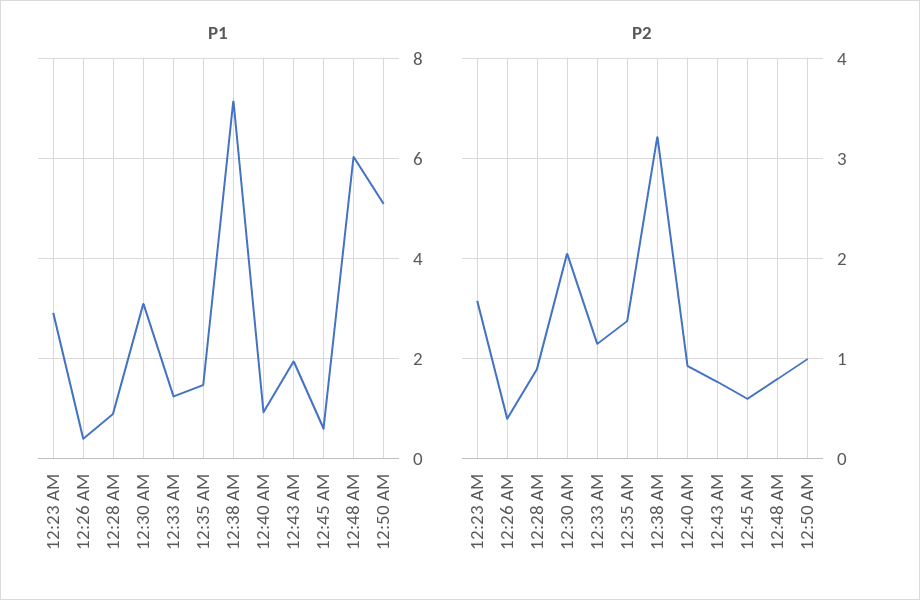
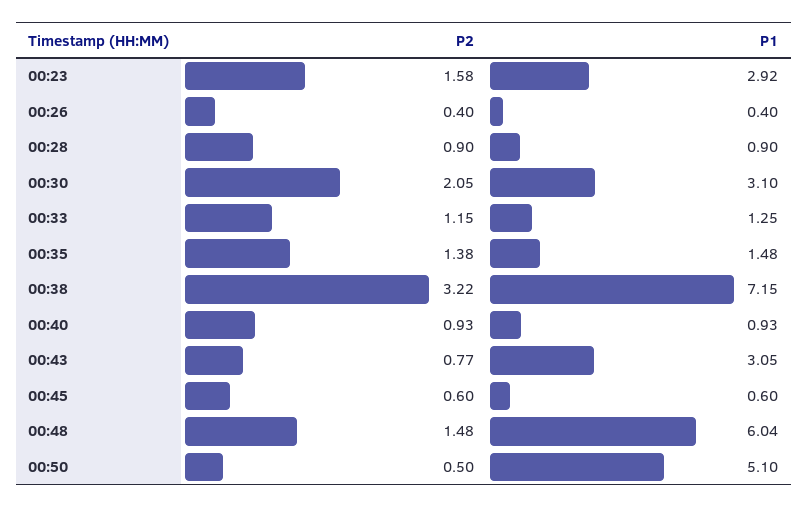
  {
    "P1": {
      "12:23 AM": 2.92,
      "12:26 AM": 0.4,
      "12:28 AM": 0.9,
      "12:30 AM": 3.1,
      "12:33 AM": 1.25,
      "12:35 AM": 1.48,
      "12:38 AM": 7.15,
      "12:40 AM": 0.93,
-     "12:43 AM": 2,
+     "12:43 AM": 3.05,
      "12:45 AM": 0.6,
      "12:48 AM": 6.04,
      "12:50 AM": 5.1
    },
    "P2": {
      "12:23 AM": 1.58,
      "12:26 AM": 0.4,
      "12:28 AM": 0.9,
      "12:30 AM": 2.05,
      "12:33 AM": 1.15,
      "12:35 AM": 1.38,
      "12:38 AM": 3.22,
      "12:40 AM": 0.93,
      "12:43 AM": 0.77,
      "12:45 AM": 0.6,
-     "12:48 AM": 0.8,
+     "12:48 AM": 1.48,
-     "12:50 AM": 1
+     "12:50 AM": 0.5
    }
  }

